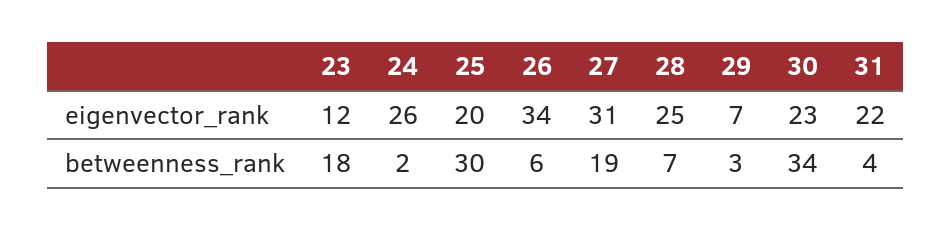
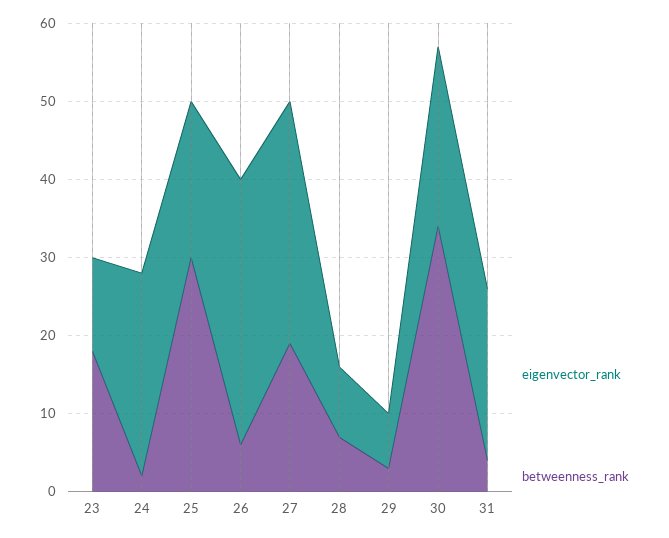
  {
    "eigenvector_rank": {
      "23": 12,
      "24": 26,
      "25": 20,
      "26": 34,
      "27": 31,
-     "28": 25,
+     "28": 10,
      "29": 7,
      "30": 23,
      "31": 22
    },
    "betweenness_rank": {
      "23": 18,
      "24": 2,
      "25": 30,
      "26": 6,
      "27": 19,
      "28": 7,
      "29": 3,
      "30": 34,
      "31": 4
    }
  }

